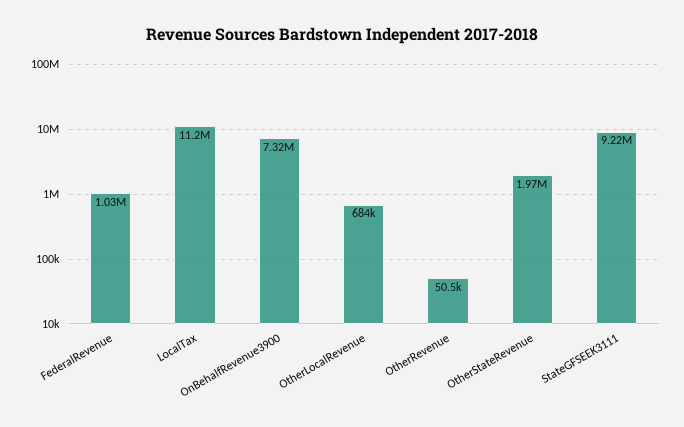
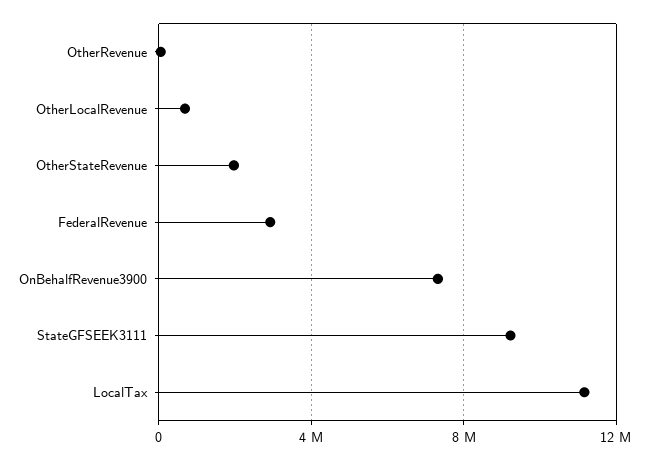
  {
-   "FederalRevenue": 1030000,
+   "FederalRevenue": 3000000,
    "LocalTax": 11200000,
    "OnBehalfRevenue3900": 7320000,
    "OtherLocalRevenue": 684000,
    "OtherRevenue": 50500,
    "OtherStateRevenue": 1970000,
    "StateGFSEEK3111": 9220000
  }

